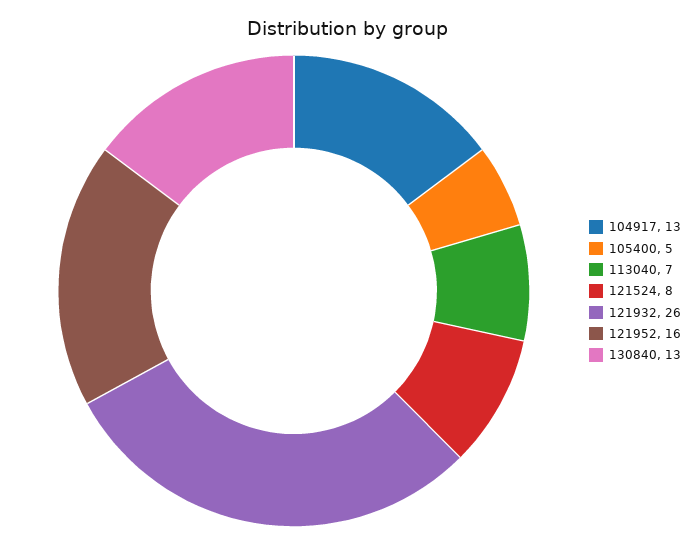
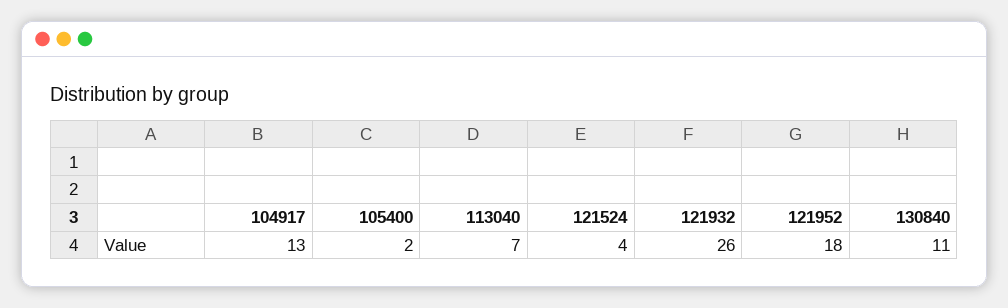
  {
    "104917": 13,
-   "105400": 5,
+   "105400": 2,
    "113040": 7,
-   "121524": 8,
+   "121524": 4,
    "121932": 26,
-   "121952": 16,
+   "121952": 18,
-   "130840": 13
+   "130840": 11
  }

